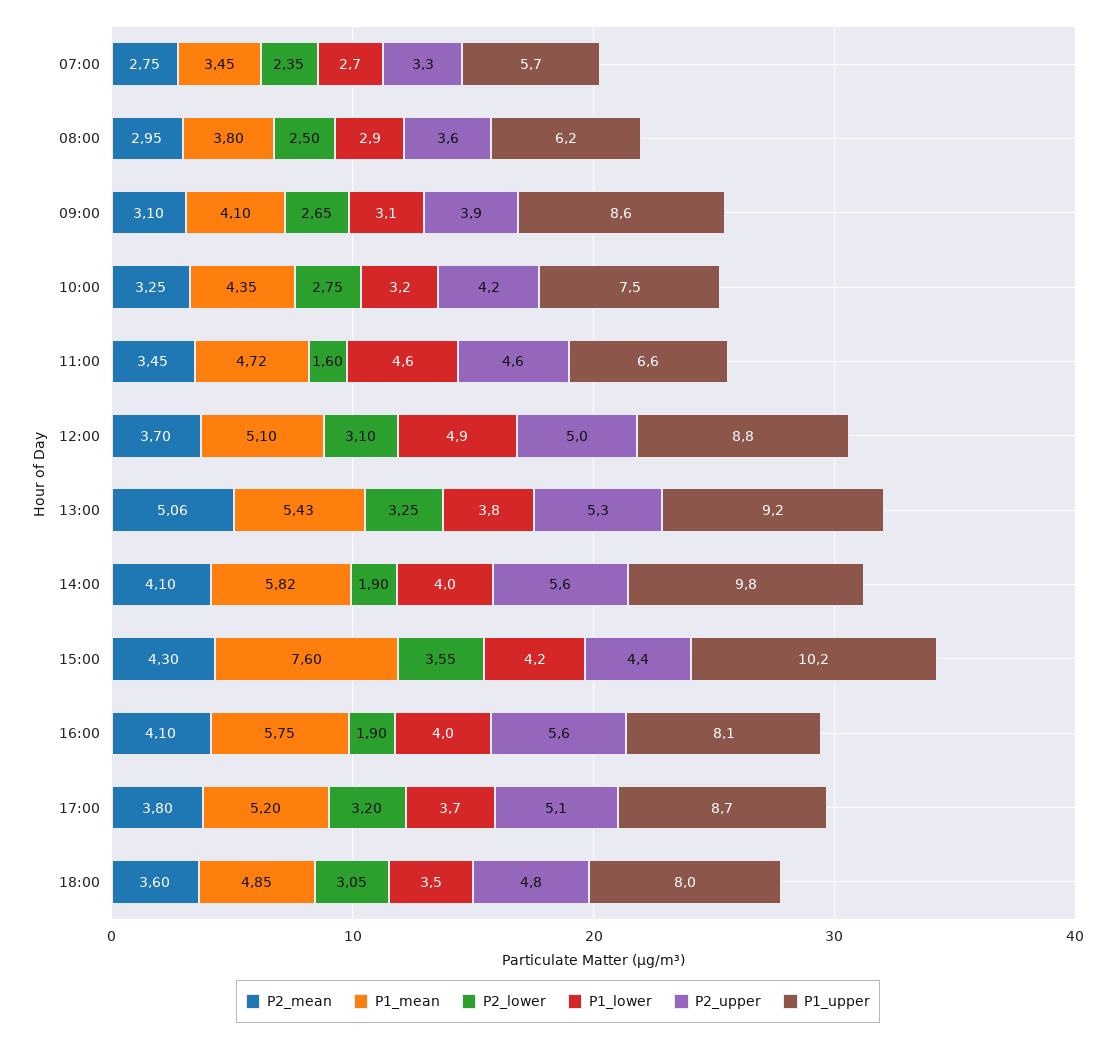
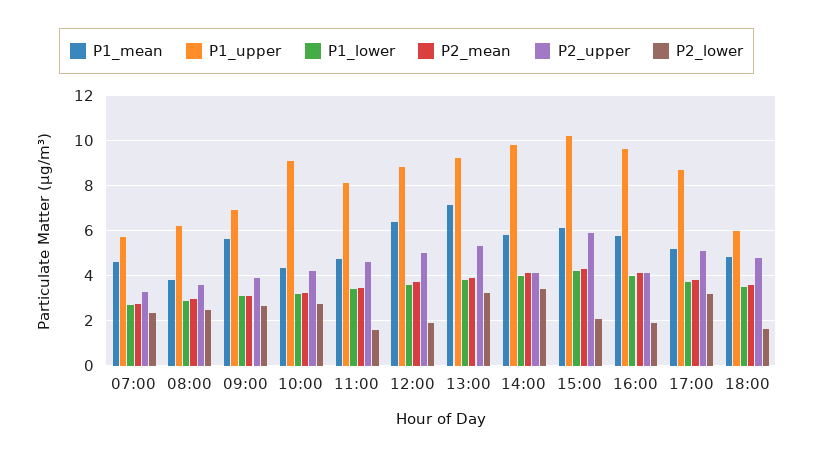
  {
    "P2_mean": {
      "07:00": 2.75,
      "08:00": 2.95,
      "09:00": 3.1,
      "10:00": 3.25,
      "11:00": 3.45,
      "12:00": 3.7,
-     "13:00": 5.06,
+     "13:00": 4,
      "14:00": 4.1,
      "15:00": 4.3,
      "16:00": 4.1,
      "17:00": 3.8,
      "18:00": 3.6
    },
    "P1_mean": {
-     "07:00": 3.45,
+     "07:00": 4.5,
      "08:00": 3.8,
-     "09:00": 4.1,
+     "09:00": 5.5,
      "10:00": 4.35,
      "11:00": 4.72,
-     "12:00": 5.1,
+     "12:00": 6.5,
-     "13:00": 5.43,
+     "13:00": 7,
      "14:00": 5.82,
-     "15:00": 7.6,
+     "15:00": 6,
      "16:00": 5.75,
      "17:00": 5.2,
      "18:00": 4.85
    },
    "P2_lower": {
      "07:00": 2.35,
      "08:00": 2.5,
      "09:00": 2.65,
      "10:00": 2.75,
      "11:00": 1.6,
-     "12:00": 3.1,
+     "12:00": 2,
      "13:00": 3.25,
-     "14:00": 1.9,
+     "14:00": 3.5,
-     "15:00": 3.55,
+     "15:00": 2,
      "16:00": 1.9,
      "17:00": 3.2,
-     "18:00": 3.05
+     "18:00": 1.5
    },
    "P1_lower": {
      "07:00": 2.7,
      "08:00": 2.9,
      "09:00": 3.1,
      "10:00": 3.2,
-     "11:00": 4.6,
+     "11:00": 3.5,
-     "12:00": 4.9,
+     "12:00": 3.5,
      "13:00": 3.8,
      "14:00": 4,
      "15:00": 4.2,
      "16:00": 4,
      "17:00": 3.7,
      "18:00": 3.5
    },
    "P2_upper": {
      "07:00": 3.3,
      "08:00": 3.6,
      "09:00": 3.9,
      "10:00": 4.2,
      "11:00": 4.6,
      "12:00": 5,
      "13:00": 5.3,
-     "14:00": 5.6,
+     "14:00": 4,
-     "15:00": 4.4,
+     "15:00": 6,
-     "16:00": 5.6,
+     "16:00": 4,
      "17:00": 5.1,
      "18:00": 4.8
    },
    "P1_upper": {
      "07:00": 5.7,
      "08:00": 6.2,
-     "09:00": 8.6,
+     "09:00": 7,
-     "10:00": 7.5,
+     "10:00": 9,
-     "11:00": 6.6,
+     "11:00": 8,
      "12:00": 8.8,
      "13:00": 9.2,
      "14:00": 9.8,
      "15:00": 10.2,
-     "16:00": 8.1,
+     "16:00": 9.5,
      "17:00": 8.7,
-     "18:00": 8
+     "18:00": 6
    }
  }

